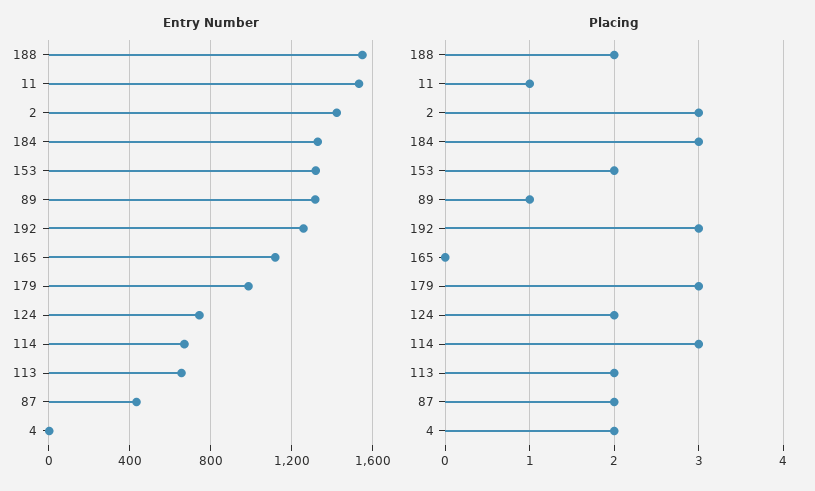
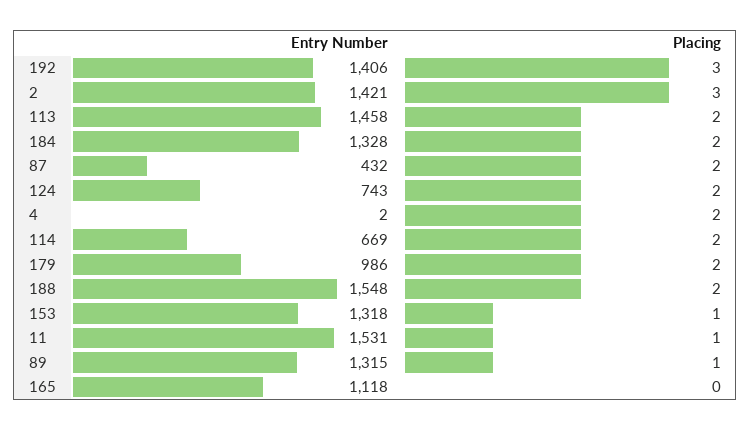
  {
    "Entry Number": {
      "188": 1548,
      "11": 1531,
      "2": 1421,
      "184": 1328,
      "153": 1318,
      "89": 1315,
-     "192": 1250,
+     "192": 1406,
      "165": 1118,
      "179": 986,
      "124": 743,
      "114": 669,
-     "113": 650,
+     "113": 1458,
      "87": 432,
      "4": 2
    },
    "Placing": {
      "188": 2,
      "11": 1,
      "2": 3,
-     "184": 3,
+     "184": 2,
-     "153": 2,
+     "153": 1,
      "89": 1,
      "192": 3,
      "165": 0,
-     "179": 3,
+     "179": 2,
      "124": 2,
-     "114": 3,
+     "114": 2,
      "113": 2,
      "87": 2,
      "4": 2
    }
  }

